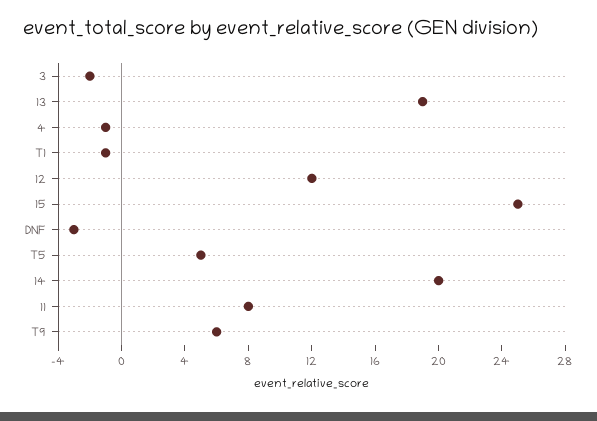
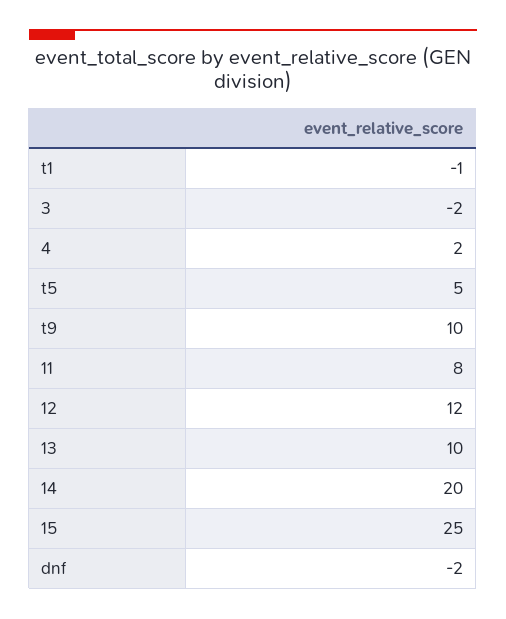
  {
    "3": -2,
-   "13": 19,
+   "13": 10,
-   "4": -1,
+   "4": 2,
    "T1": -1,
    "12": 12,
    "15": 25,
-   "DNF": -3,
+   "DNF": -2,
    "T5": 5,
    "14": 20,
    "11": 8,
-   "T9": 6
+   "T9": 10
  }

